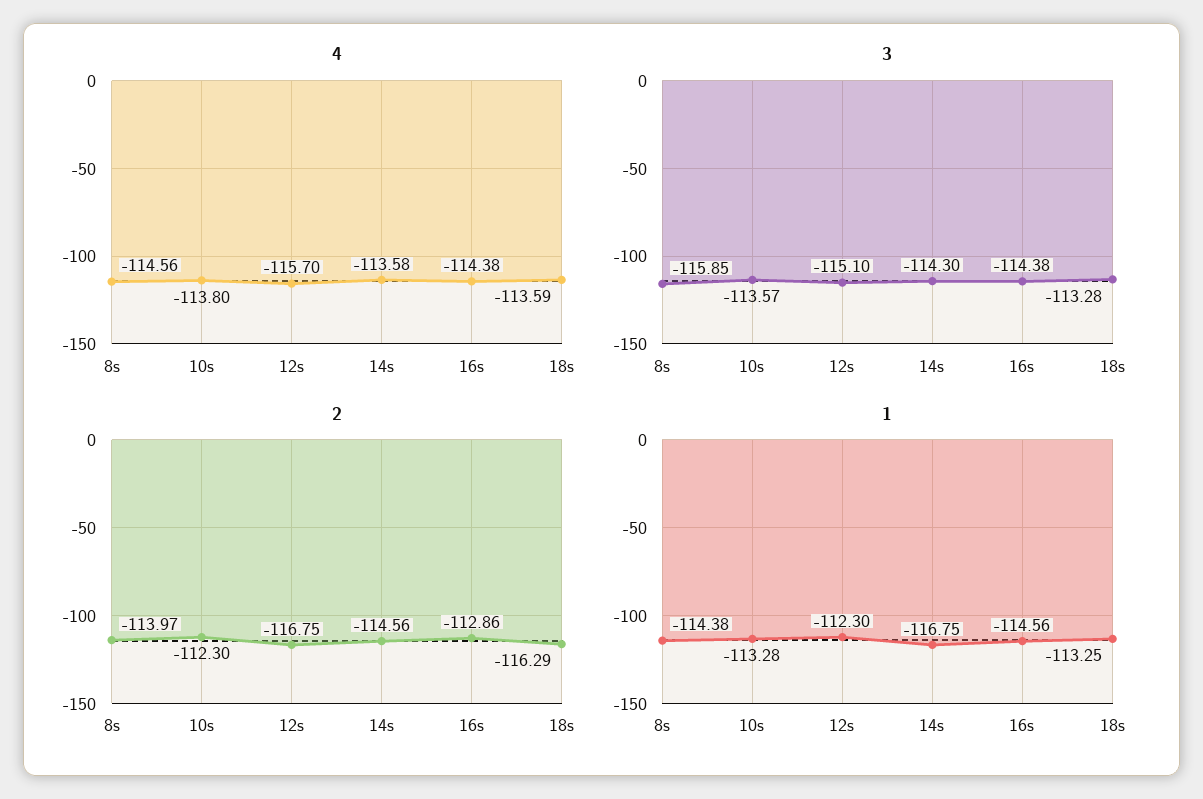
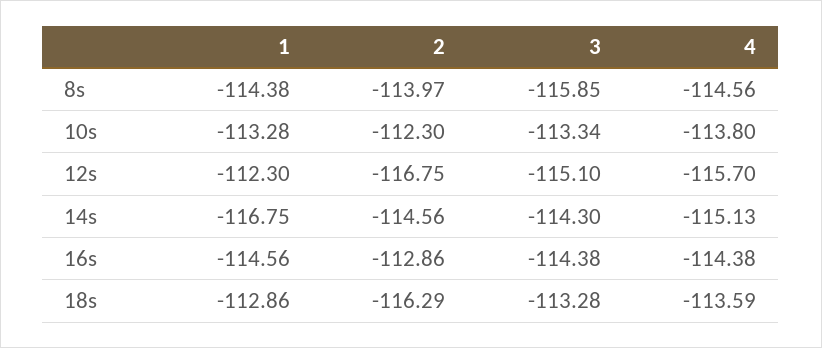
  {
    "4": {
      "8s": -114.56,
      "10s": -113.8,
      "12s": -115.7,
-     "14s": -113.58,
+     "14s": -115.13,
      "16s": -114.38,
      "18s": -113.59
    },
    "3": {
      "8s": -115.85,
-     "10s": -113.57,
+     "10s": -113.34,
      "12s": -115.1,
      "14s": -114.3,
      "16s": -114.38,
      "18s": -113.28
    },
    "2": {
      "8s": -113.97,
      "10s": -112.3,
      "12s": -116.75,
      "14s": -114.56,
      "16s": -112.86,
      "18s": -116.29
    },
    "1": {
      "8s": -114.38,
      "10s": -113.28,
      "12s": -112.3,
      "14s": -116.75,
      "16s": -114.56,
-     "18s": -113.25
+     "18s": -112.86
    }
  }

